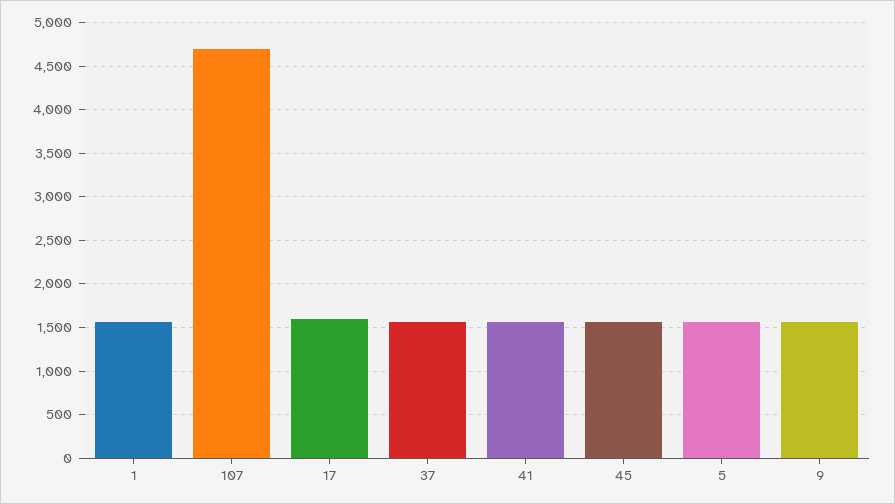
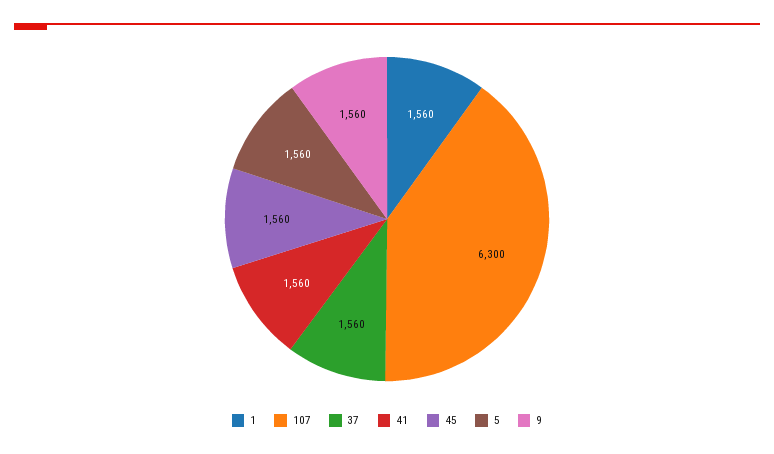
  {
    "1": 1560,
-   "107": 4700,
+   "107": 6300,
-   "17": 1600,
    "37": 1560,
    "41": 1560,
    "45": 1560,
    "5": 1560,
    "9": 1560
  }

